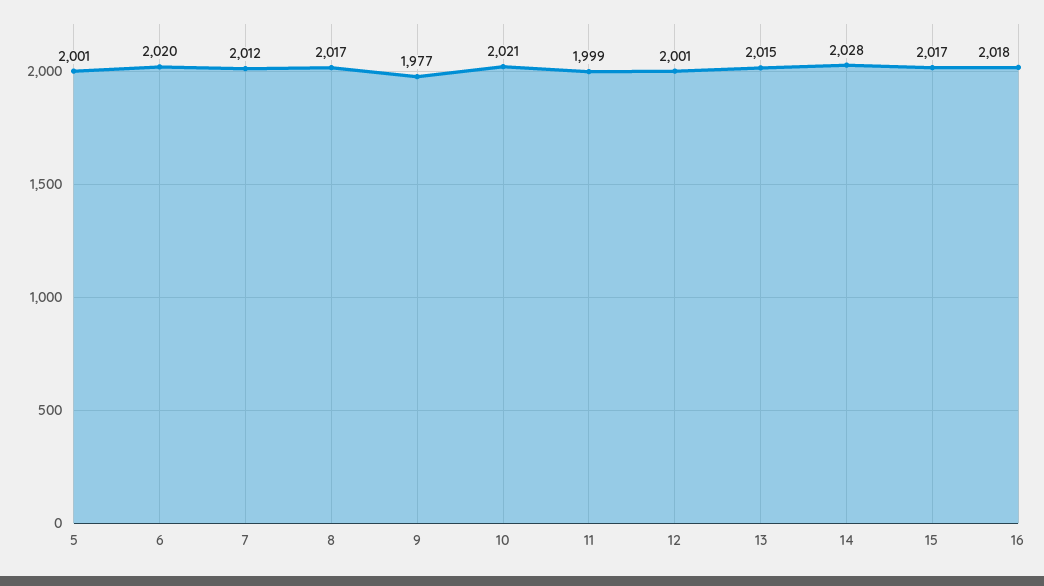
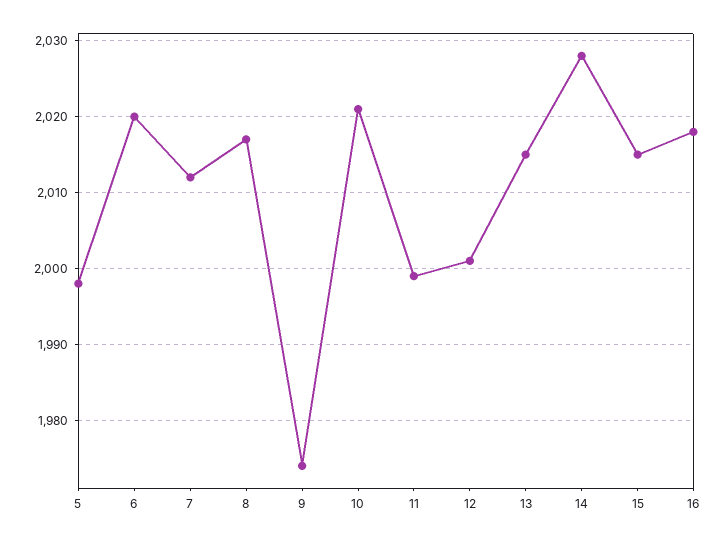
  {
-   "5": 2001,
+   "5": 1998,
    "6": 2020,
    "7": 2012,
    "8": 2017,
-   "9": 1977,
+   "9": 1974,
    "10": 2021,
    "11": 1999,
    "12": 2001,
    "13": 2015,
    "14": 2028,
-   "15": 2017,
+   "15": 2015,
    "16": 2018
  }

